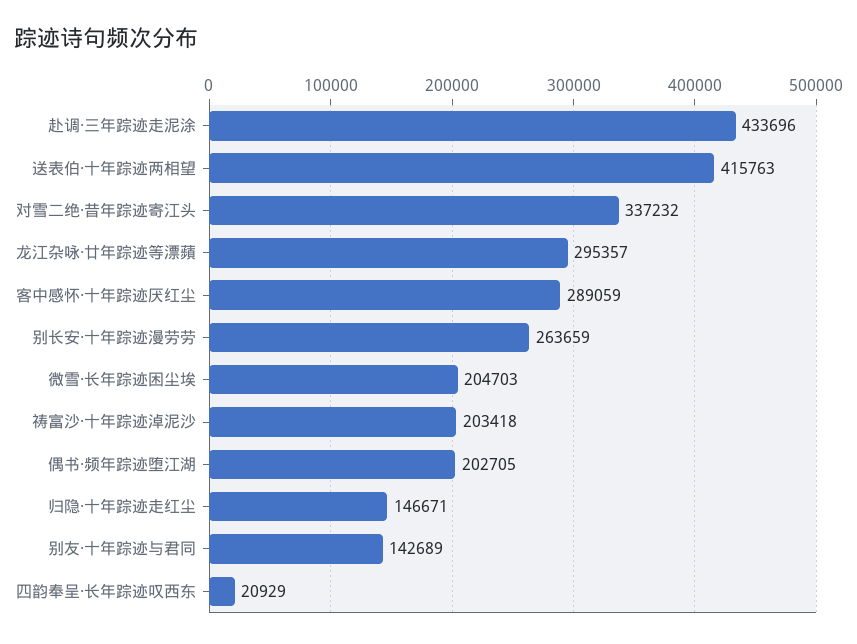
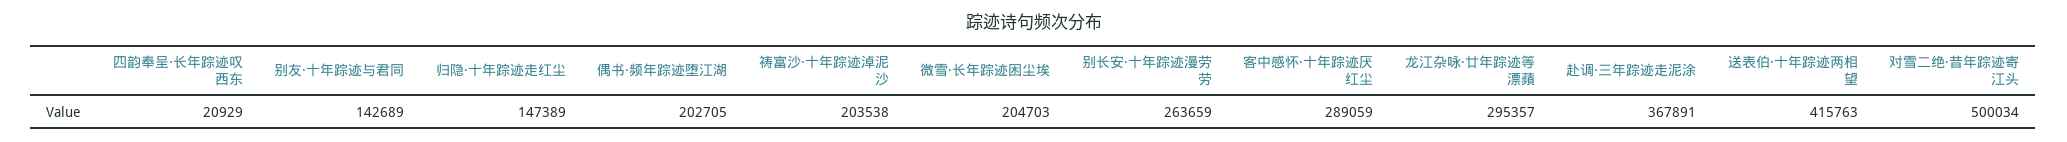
  {
-   "赴调·三年踪迹走泥涂": 433696,
+   "赴调·三年踪迹走泥涂": 367891,
    "送表伯·十年踪迹两相望": 415763,
-   "对雪二绝·昔年踪迹寄江头": 337232,
+   "对雪二绝·昔年踪迹寄江头": 500034,
    "龙江杂咏·廿年踪迹等漂蘋": 295357,
    "客中感怀·十年踪迹厌红尘": 289059,
    "别长安·十年踪迹漫劳劳": 263659,
    "微雪·长年踪迹困尘埃": 204703,
-   "祷富沙·十年踪迹淖泥沙": 203418,
+   "祷富沙·十年踪迹淖泥沙": 203538,
    "偶书·频年踪迹堕江湖": 202705,
-   "归隐·十年踪迹走红尘": 146671,
+   "归隐·十年踪迹走红尘": 147389,
    "别友·十年踪迹与君同": 142689,
    "四韵奉呈·长年踪迹叹西东": 20929
  }

